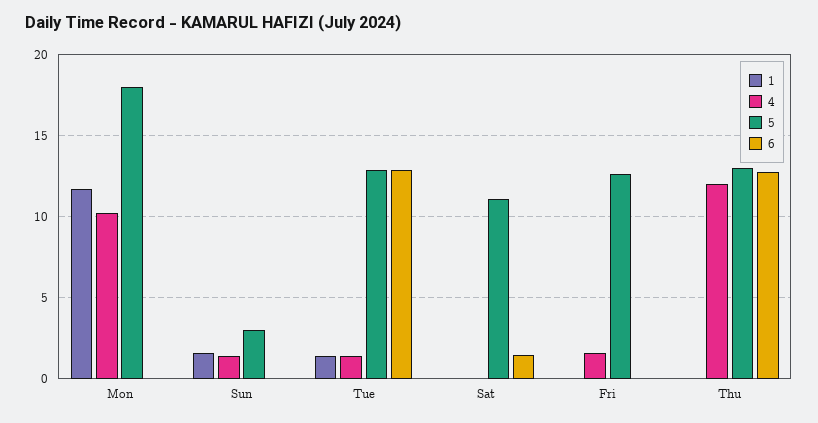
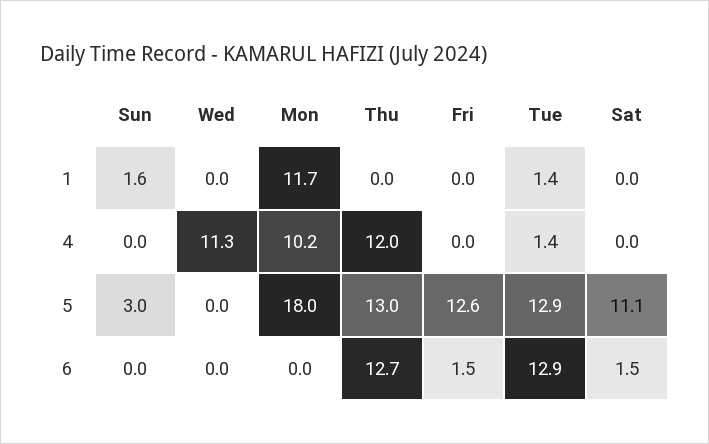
  {
    "1": {
      "Mon": 11.7,
      "Sun": 1.6,
      "Tue": 1.4,
      "Sat": 0,
      "Fri": 0,
-     "Thu": 0
+     "Thu": 0,
+     "Wed": 0
    },
    "4": {
      "Mon": 10.2,
-     "Sun": 1.5,
+     "Sun": 0,
      "Tue": 1.4,
      "Sat": 0,
-     "Fri": 1.5,
+     "Fri": 0,
-     "Thu": 12
+     "Thu": 12,
+     "Wed": 11.3
    },
    "5": {
      "Mon": 18,
      "Sun": 3,
      "Tue": 12.9,
      "Sat": 11.1,
      "Fri": 12.6,
-     "Thu": 13
+     "Thu": 13,
+     "Wed": 0
    },
    "6": {
      "Mon": 0,
      "Sun": 0,
      "Tue": 12.9,
      "Sat": 1.5,
-     "Fri": 0,
+     "Fri": 1.5,
-     "Thu": 12.7
+     "Thu": 12.7,
+     "Wed": 0
    }
  }

